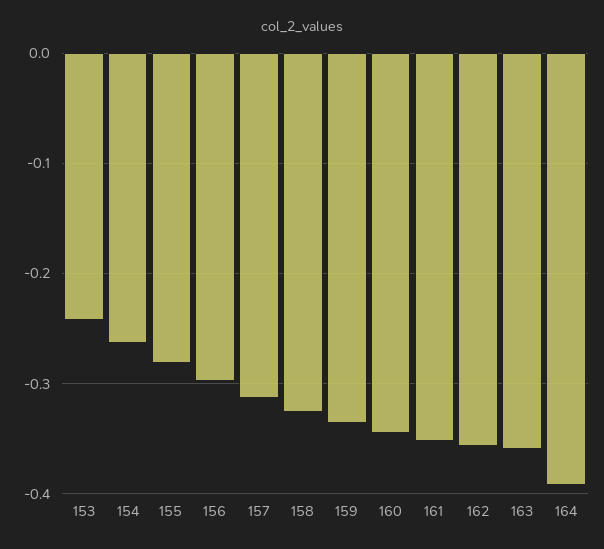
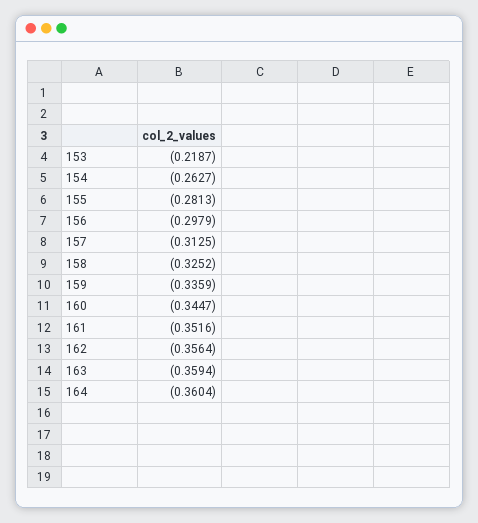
  {
-   "153": -0.24,
+   "153": -0.2187,
    "154": -0.2627,
    "155": -0.2813,
    "156": -0.2979,
    "157": -0.3125,
    "158": -0.3252,
    "159": -0.3359,
    "160": -0.3447,
    "161": -0.3516,
    "162": -0.3564,
    "163": -0.3594,
-   "164": -0.39
+   "164": -0.3604
  }

